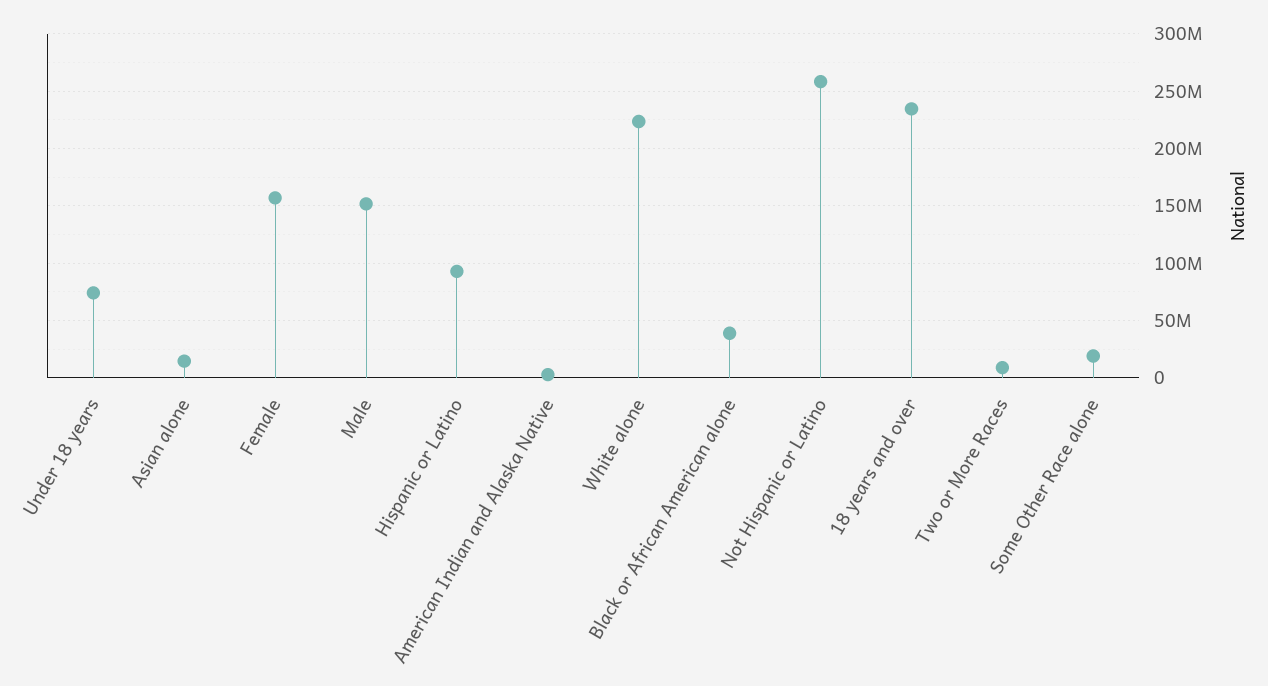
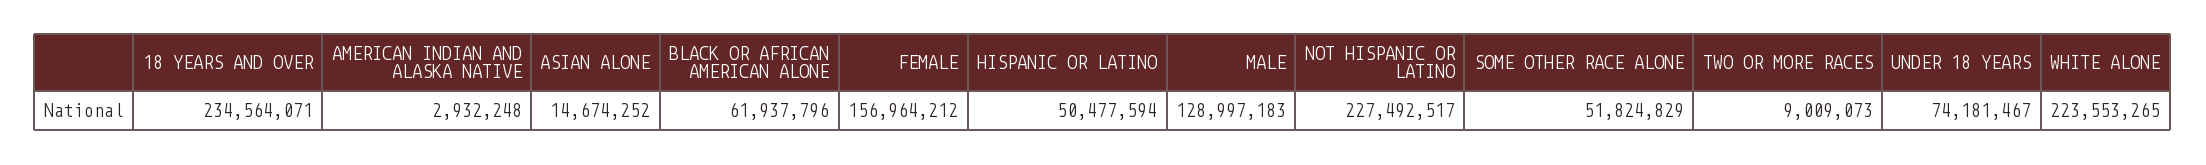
  {
    "Under 18 years": 74181467,
    "Asian alone": 14674252,
    "Female": 156964212,
-   "Male": 150000000,
+   "Male": 128997183,
-   "Hispanic or Latino": 90000000,
+   "Hispanic or Latino": 50477594,
    "American Indian and Alaska Native": 2932248,
    "White alone": 223553265,
-   "Black or African American alone": 40000000,
+   "Black or African American alone": 61937796,
-   "Not Hispanic or Latino": 260000000,
+   "Not Hispanic or Latino": 227492517,
    "18 years and over": 234564071,
    "Two or More Races": 9009073,
-   "Some Other Race alone": 20000000
+   "Some Other Race alone": 51824829
  }

